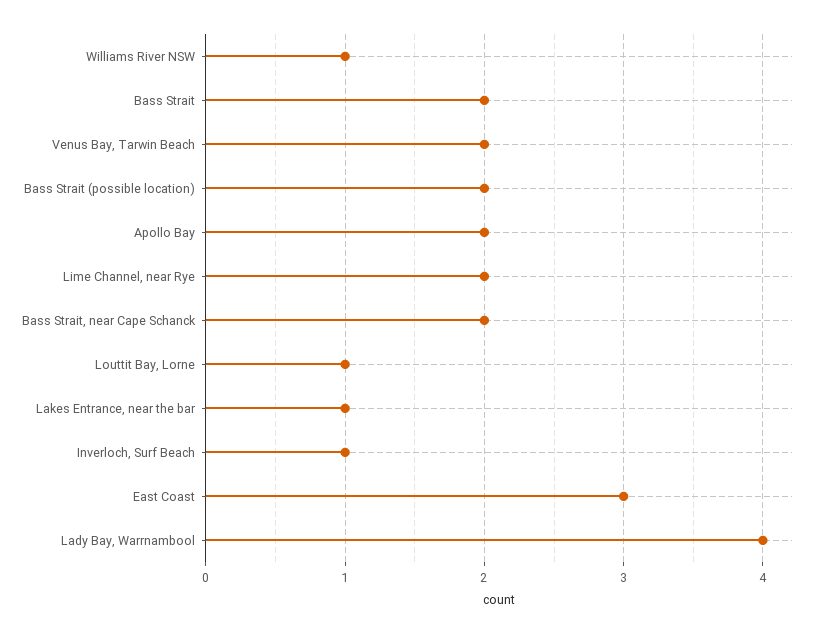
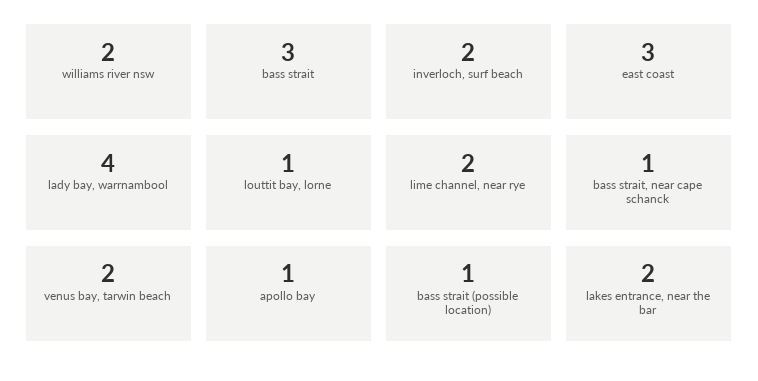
  {
-   "Williams River NSW": 1,
+   "Williams River NSW": 2,
-   "Bass Strait": 2,
+   "Bass Strait": 3,
    "Venus Bay, Tarwin Beach": 2,
-   "Bass Strait (possible location)": 2,
+   "Bass Strait (possible location)": 1,
-   "Apollo Bay": 2,
+   "Apollo Bay": 1,
    "Lime Channel, near Rye": 2,
-   "Bass Strait, near Cape Schanck": 2,
+   "Bass Strait, near Cape Schanck": 1,
    "Louttit Bay, Lorne": 1,
-   "Lakes Entrance, near the bar": 1,
+   "Lakes Entrance, near the bar": 2,
-   "Inverloch, Surf Beach": 1,
+   "Inverloch, Surf Beach": 2,
    "East Coast": 3,
    "Lady Bay, Warrnambool": 4
  }

